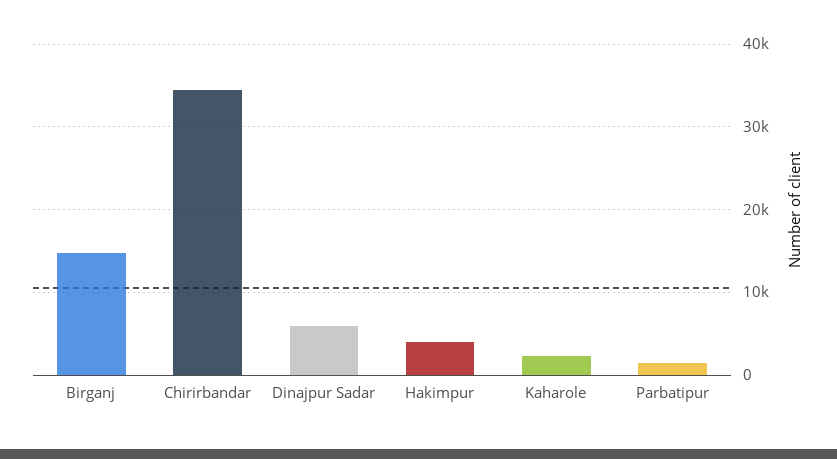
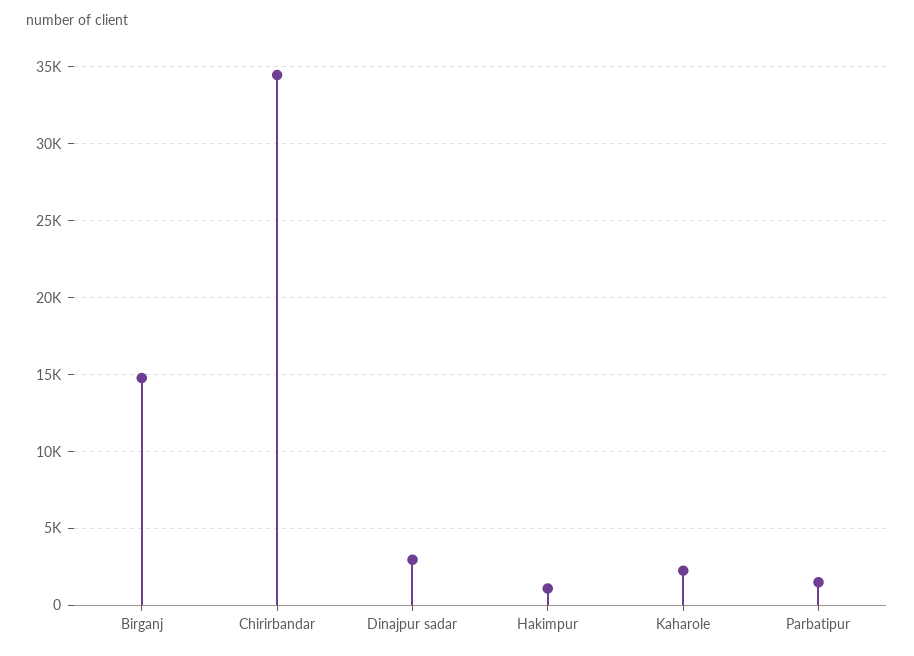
  {
    "Birganj": 15000,
    "Chirirbandar": 34500,
-   "Dinajpur Sadar": 6000,
+   "Dinajpur Sadar": 3000,
-   "Hakimpur": 4000,
+   "Hakimpur": 1000,
    "Kaharole": 2500,
    "Parbatipur": 1500
  }

